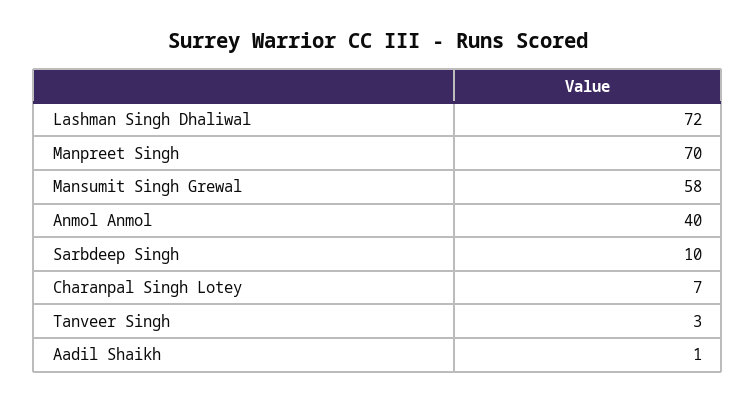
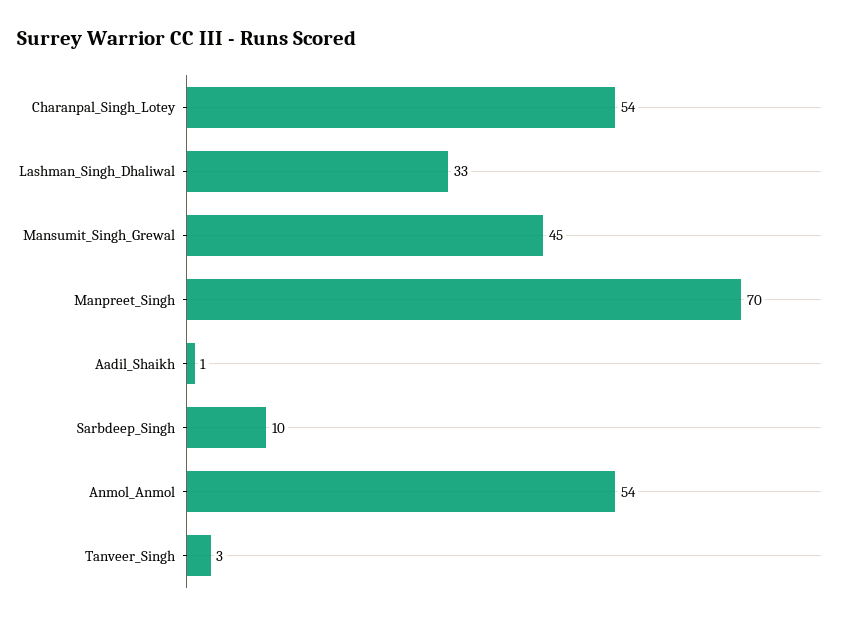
  {
-   "Lashman Singh Dhaliwal": 72,
+   "Lashman Singh Dhaliwal": 33,
    "Manpreet Singh": 70,
-   "Mansumit Singh Grewal": 58,
+   "Mansumit Singh Grewal": 45,
-   "Anmol Anmol": 40,
+   "Anmol Anmol": 54,
    "Sarbdeep Singh": 10,
-   "Charanpal Singh Lotey": 7,
+   "Charanpal Singh Lotey": 54,
    "Tanveer Singh": 3,
    "Aadil Shaikh": 1
  }

